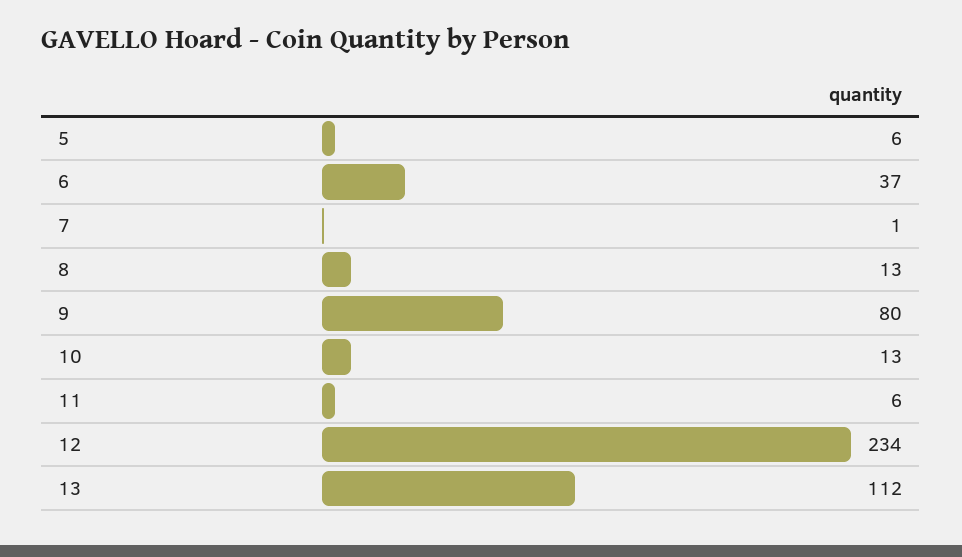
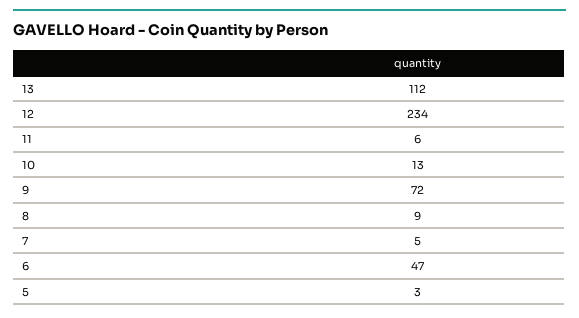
  {
-   "5": 6,
+   "5": 3,
-   "6": 37,
+   "6": 47,
-   "7": 1,
+   "7": 5,
-   "8": 13,
+   "8": 9,
-   "9": 80,
+   "9": 72,
    "10": 13,
    "11": 6,
    "12": 234,
    "13": 112
  }

